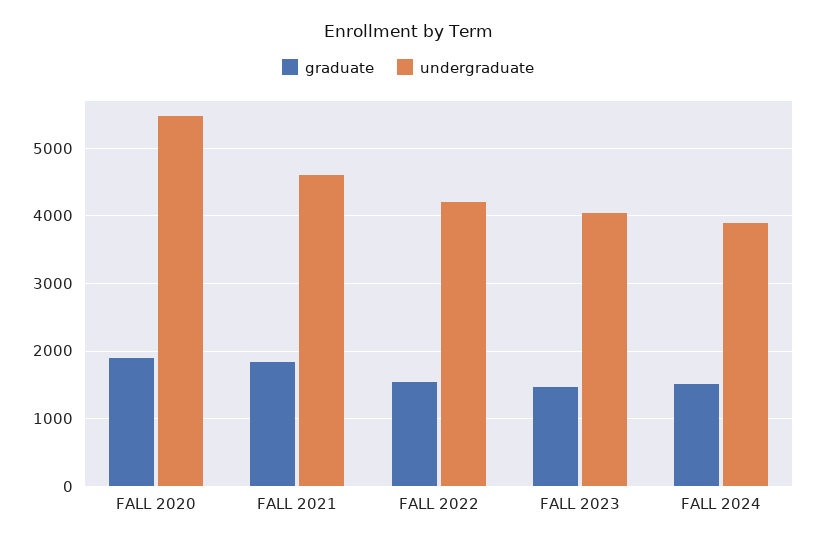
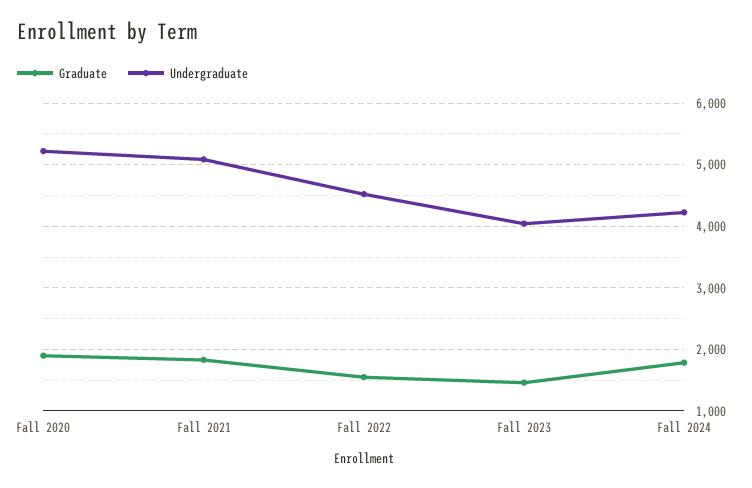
  {
    "graduate": {
      "FALL 2020": 1900,
      "FALL 2021": 1800,
      "FALL 2022": 1500,
      "FALL 2023": 1500,
-     "FALL 2024": 1500
+     "FALL 2024": 1800
    },
    "undergraduate": {
-     "FALL 2020": 5500,
+     "FALL 2020": 5200,
-     "FALL 2021": 4600,
+     "FALL 2021": 5100,
-     "FALL 2022": 4200,
+     "FALL 2022": 4500,
      "FALL 2023": 4000,
-     "FALL 2024": 3900
+     "FALL 2024": 4200
    }
  }

